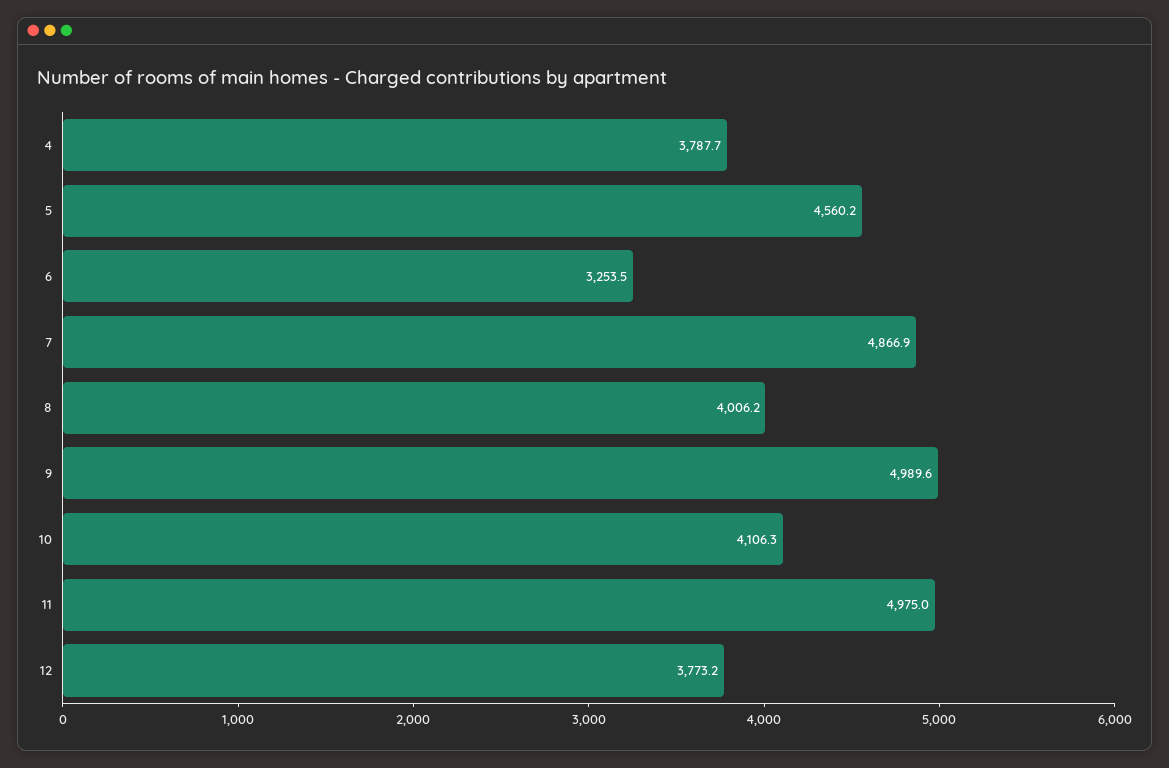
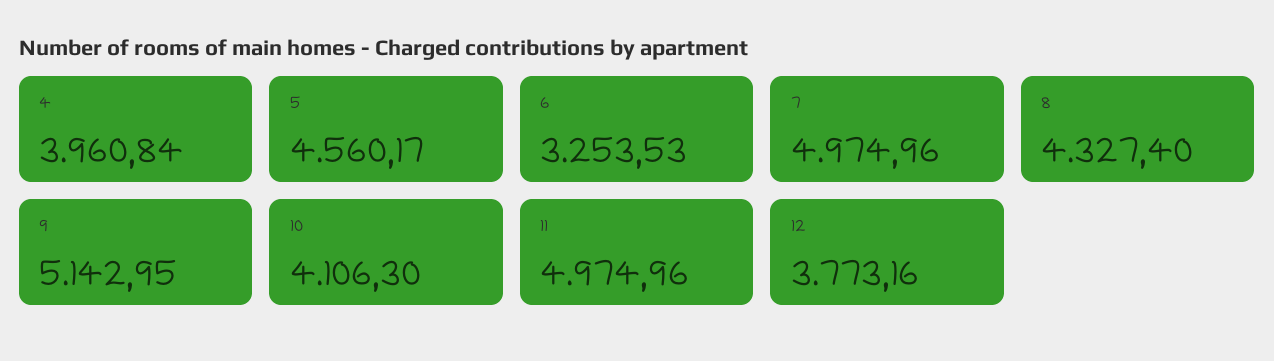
  {
-   "4": 3787.7,
+   "4": 3960.84,
    "5": 4560.17,
    "6": 3253.53,
-   "7": 4866.9,
+   "7": 4974.96,
-   "8": 4006.2,
+   "8": 4327.4,
-   "9": 4989.6,
+   "9": 5142.95,
    "10": 4106.3,
    "11": 4974.96,
    "12": 3773.16
  }

